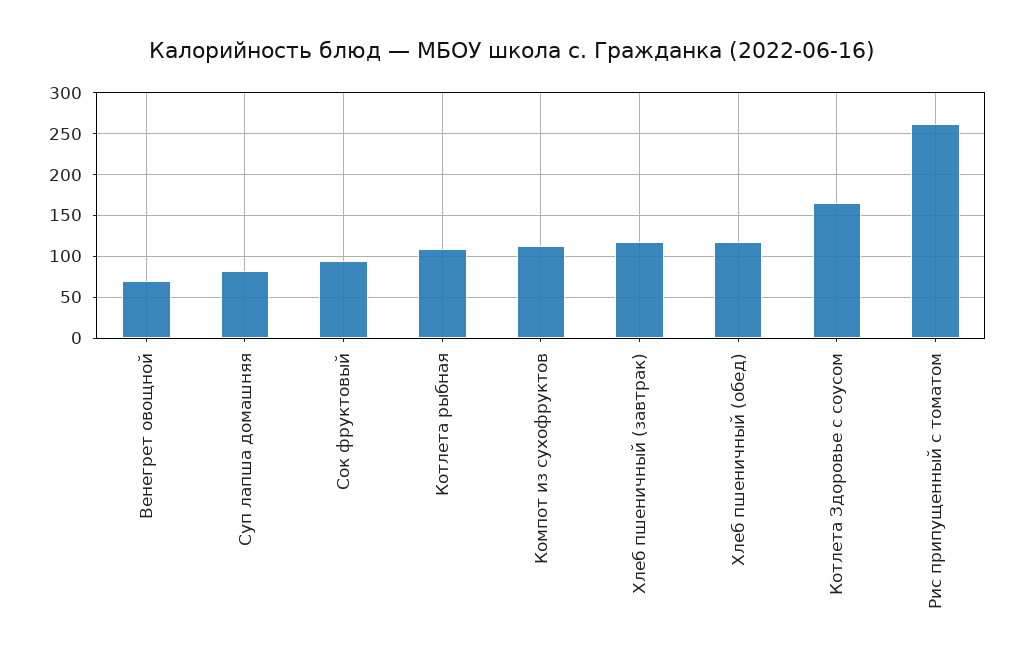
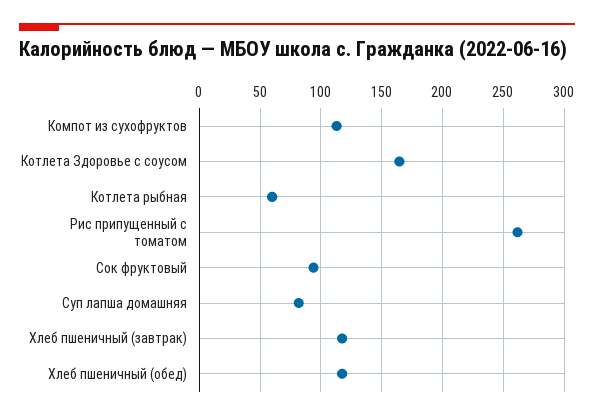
  {
-   "Венегрет овощной": 70,
    "Суп лапша домашняя": 80,
    "Сок фруктовый": 95,
-   "Котлета рыбная": 110,
+   "Котлета рыбная": 60,
    "Компот из сухофруктов": 115,
    "Хлеб пшеничный (завтрак)": 120,
    "Хлеб пшеничный (обед)": 120,
    "Котлета Здоровье с соусом": 165,
    "Рис припущенный с томатом": 260
  }

